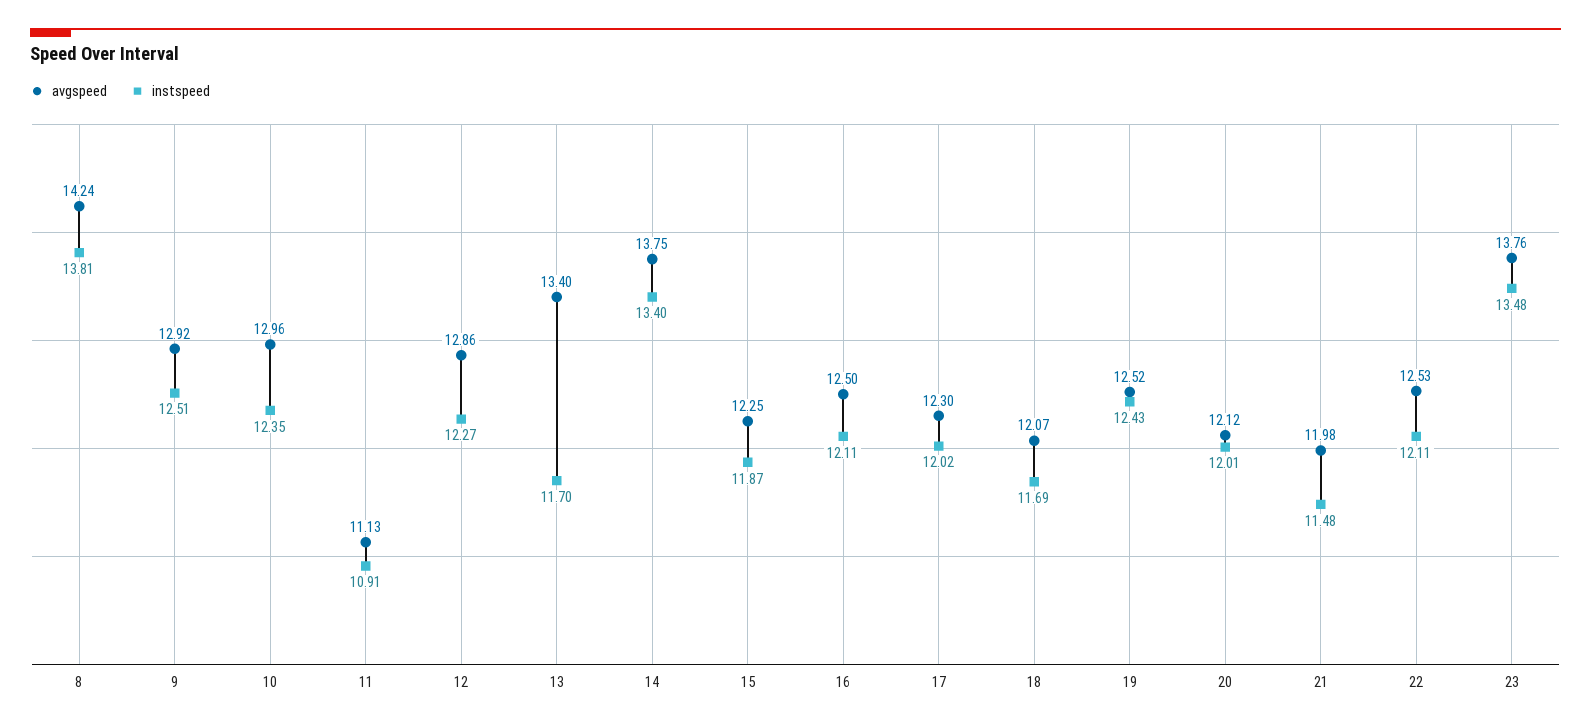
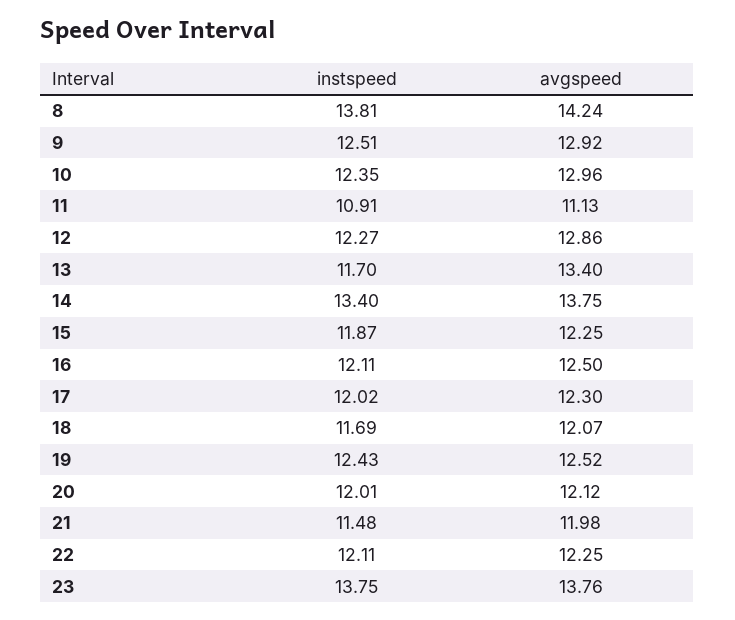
  {
    "avgspeed": {
      "8": 14.24,
      "9": 12.92,
      "10": 12.96,
      "11": 11.13,
      "12": 12.86,
      "13": 13.4,
      "14": 13.75,
      "15": 12.25,
      "16": 12.5,
      "17": 12.3,
      "18": 12.07,
      "19": 12.52,
      "20": 12.12,
      "21": 11.98,
-     "22": 12.53,
+     "22": 12.25,
      "23": 13.76
    },
    "instspeed": {
      "8": 13.81,
      "9": 12.51,
      "10": 12.35,
      "11": 10.91,
      "12": 12.27,
      "13": 11.7,
      "14": 13.4,
      "15": 11.87,
      "16": 12.11,
      "17": 12.02,
      "18": 11.69,
      "19": 12.43,
      "20": 12.01,
      "21": 11.48,
      "22": 12.11,
-     "23": 13.48
+     "23": 13.75
    }
  }

